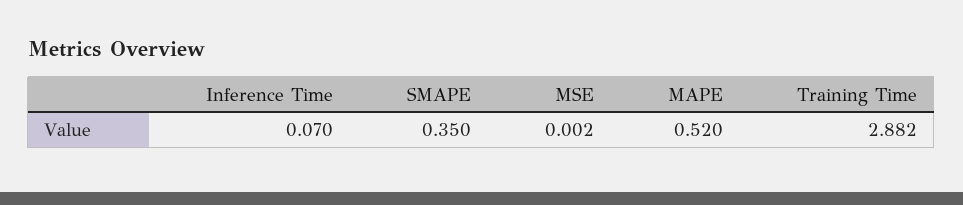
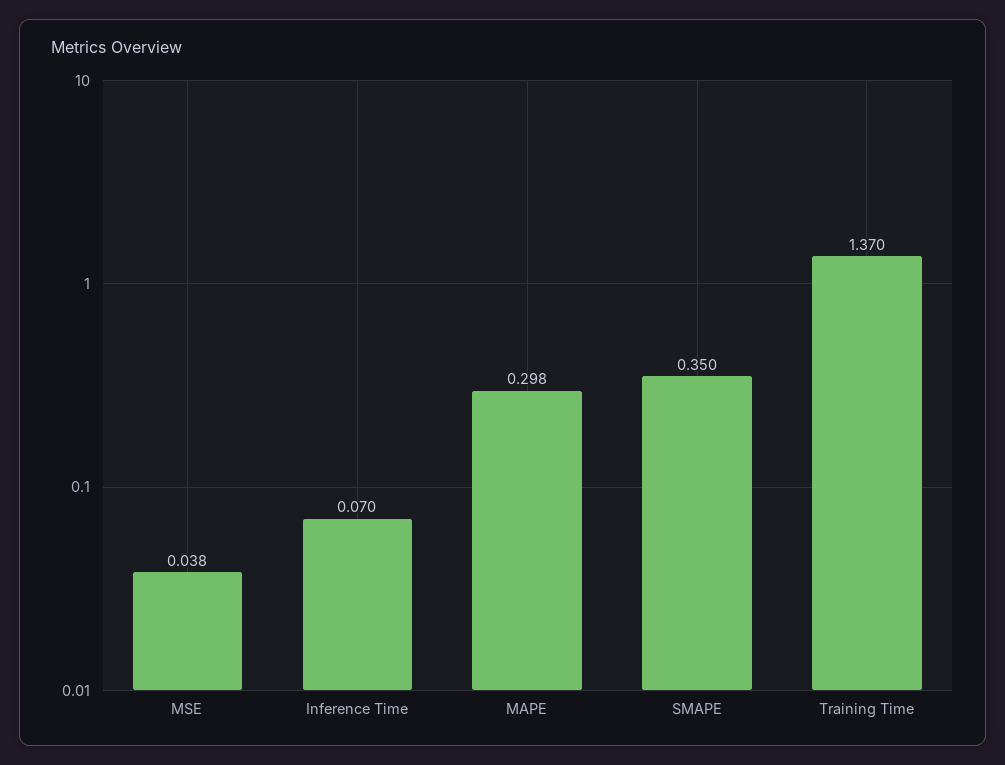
  {
    "Inference Time": 0.07,
    "SMAPE": 0.35,
-   "MSE": 0.002,
+   "MSE": 0.038,
-   "MAPE": 0.52,
+   "MAPE": 0.298,
-   "Training Time": 2.882
+   "Training Time": 1.37
  }

